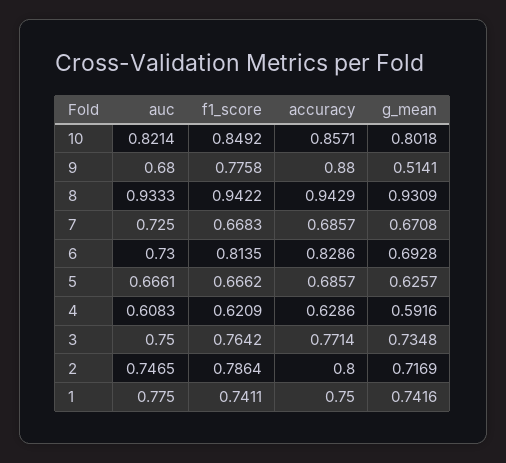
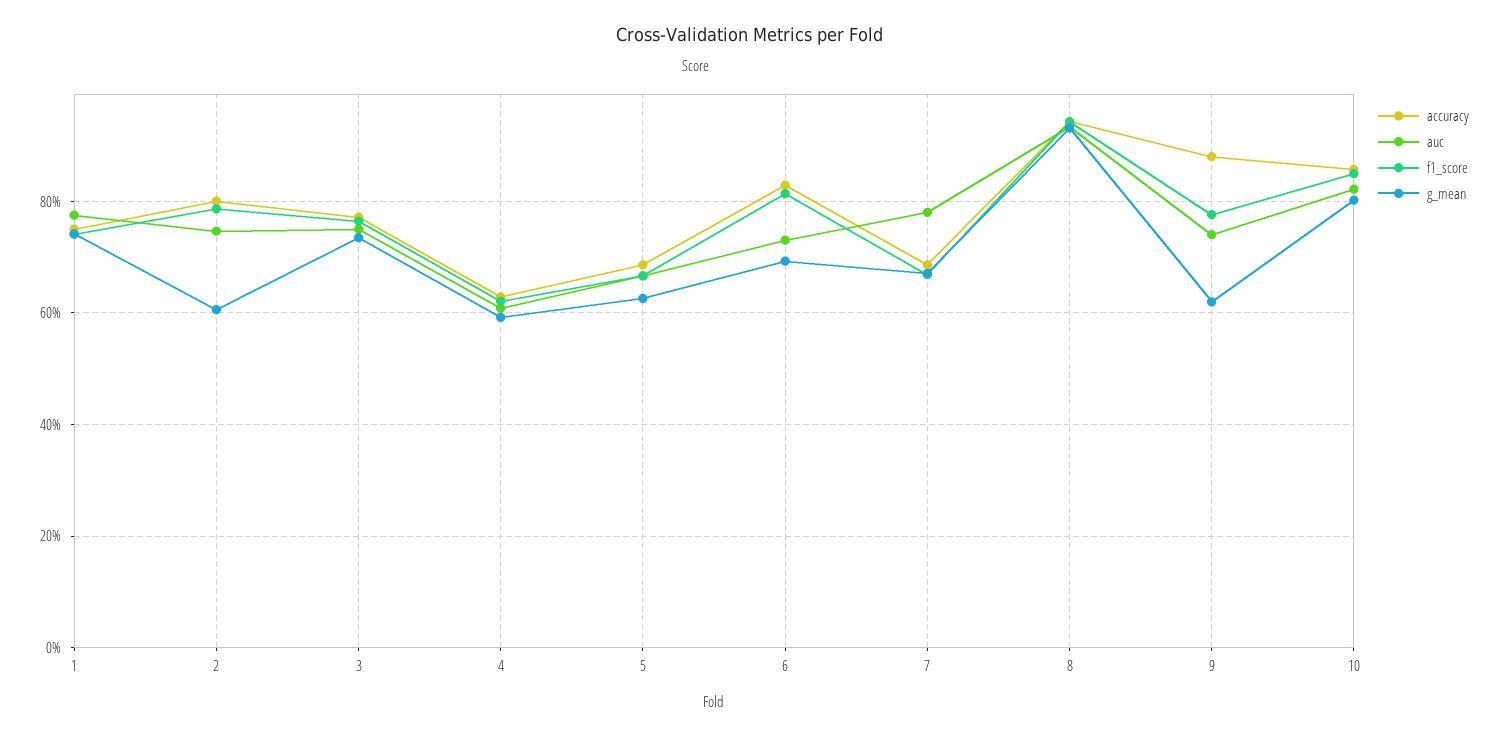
  {
    "auc": {
      "10": 0.8214,
-     "9": 0.68,
+     "9": 0.74,
      "8": 0.9333,
-     "7": 0.725,
+     "7": 0.78,
      "6": 0.73,
      "5": 0.6661,
      "4": 0.6083,
      "3": 0.75,
      "2": 0.7465,
      "1": 0.775
    },
    "f1_score": {
      "10": 0.8492,
      "9": 0.7758,
      "8": 0.9422,
      "7": 0.6683,
      "6": 0.8135,
      "5": 0.6662,
      "4": 0.6209,
      "3": 0.7642,
      "2": 0.7864,
      "1": 0.7411
    },
    "accuracy": {
      "10": 0.8571,
      "9": 0.88,
      "8": 0.9429,
      "7": 0.6857,
      "6": 0.8286,
      "5": 0.6857,
      "4": 0.6286,
      "3": 0.7714,
      "2": 0.8,
      "1": 0.75
    },
    "g_mean": {
      "10": 0.8018,
-     "9": 0.5141,
+     "9": 0.62,
      "8": 0.9309,
      "7": 0.6708,
      "6": 0.6928,
      "5": 0.6257,
      "4": 0.5916,
      "3": 0.7348,
-     "2": 0.7169,
+     "2": 0.6,
      "1": 0.7416
    }
  }

